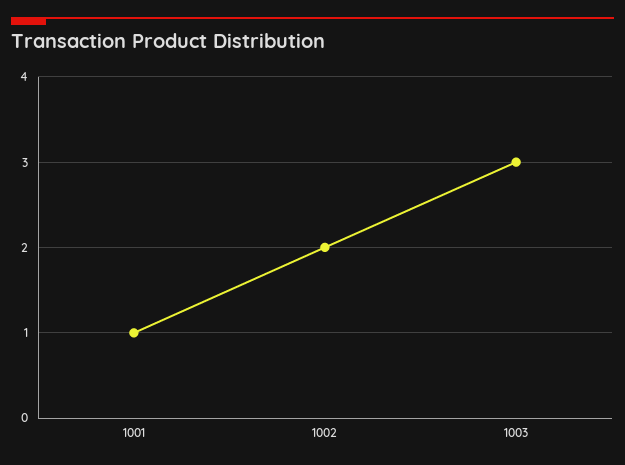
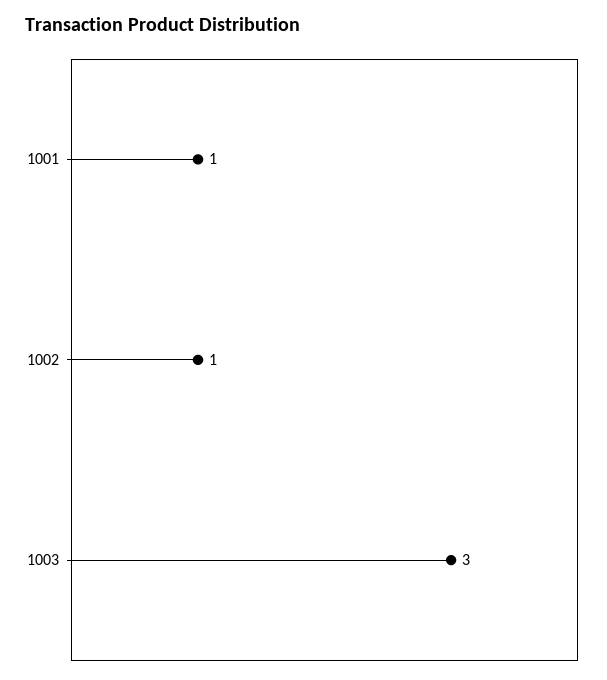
  {
    "1001": 1,
-   "1002": 2,
+   "1002": 1,
    "1003": 3
  }

